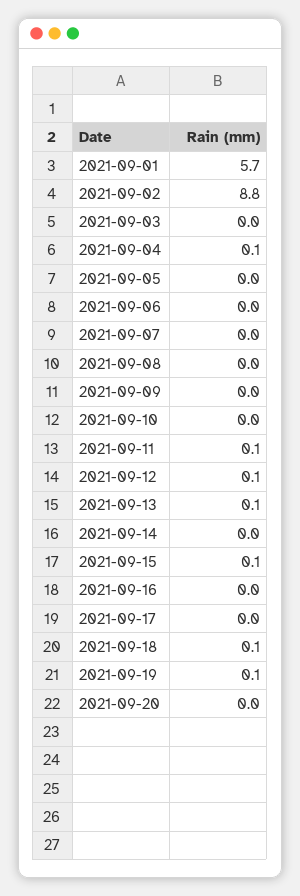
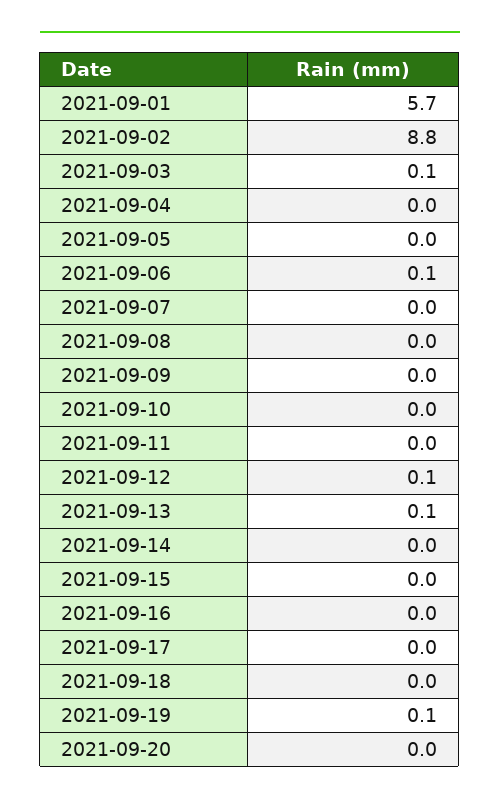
  {
    "2021-09-01": 5.7,
    "2021-09-02": 8.8,
-   "2021-09-03": 0,
+   "2021-09-03": 0.1,
-   "2021-09-04": 0.1,
+   "2021-09-04": 0,
    "2021-09-05": 0,
-   "2021-09-06": 0,
+   "2021-09-06": 0.1,
    "2021-09-07": 0,
    "2021-09-08": 0,
    "2021-09-09": 0,
    "2021-09-10": 0,
-   "2021-09-11": 0.1,
+   "2021-09-11": 0,
    "2021-09-12": 0.1,
    "2021-09-13": 0.1,
    "2021-09-14": 0,
-   "2021-09-15": 0.1,
+   "2021-09-15": 0,
    "2021-09-16": 0,
    "2021-09-17": 0,
-   "2021-09-18": 0.1,
+   "2021-09-18": 0,
    "2021-09-19": 0.1,
    "2021-09-20": 0
  }

